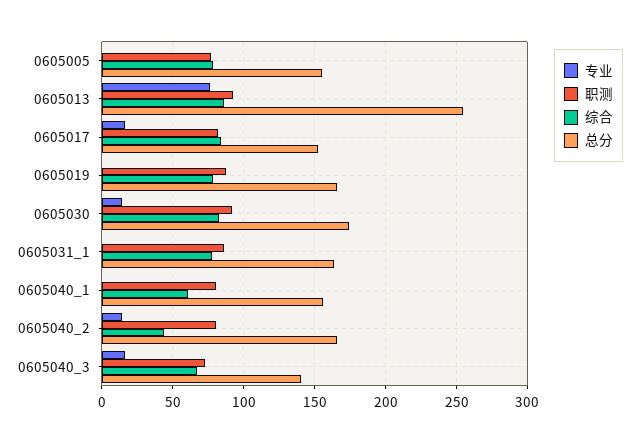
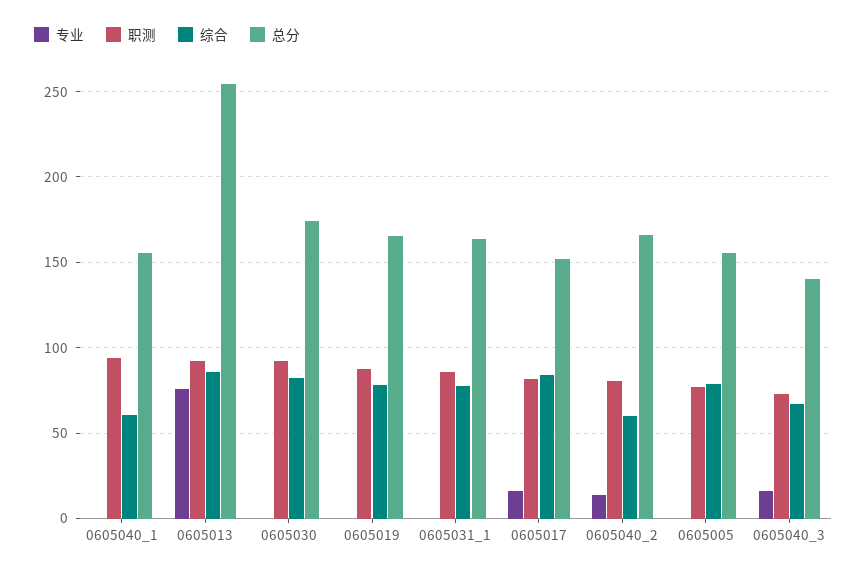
  {
    "专业": {
      "0605005": 0,
      "0605013": 75,
      "0605017": 15,
      "0605019": 0,
-     "0605030": 15,
+     "0605030": 0,
      "0605031_1": 0,
      "0605040_1": 0,
      "0605040_2": 15,
      "0605040_3": 15
    },
    "职测": {
      "0605005": 75,
      "0605013": 95,
      "0605017": 80,
      "0605019": 90,
      "0605030": 90,
      "0605031_1": 85,
-     "0605040_1": 80,
+     "0605040_1": 95,
      "0605040_2": 80,
      "0605040_3": 75
    },
    "综合": {
      "0605005": 80,
      "0605013": 85,
      "0605017": 85,
      "0605019": 80,
      "0605030": 80,
      "0605031_1": 80,
      "0605040_1": 60,
-     "0605040_2": 45,
+     "0605040_2": 60,
      "0605040_3": 65
    },
    "总分": {
      "0605005": 155,
      "0605013": 255,
      "0605017": 150,
      "0605019": 165,
      "0605030": 175,
      "0605031_1": 165,
      "0605040_1": 155,
      "0605040_2": 165,
      "0605040_3": 140
    }
  }

